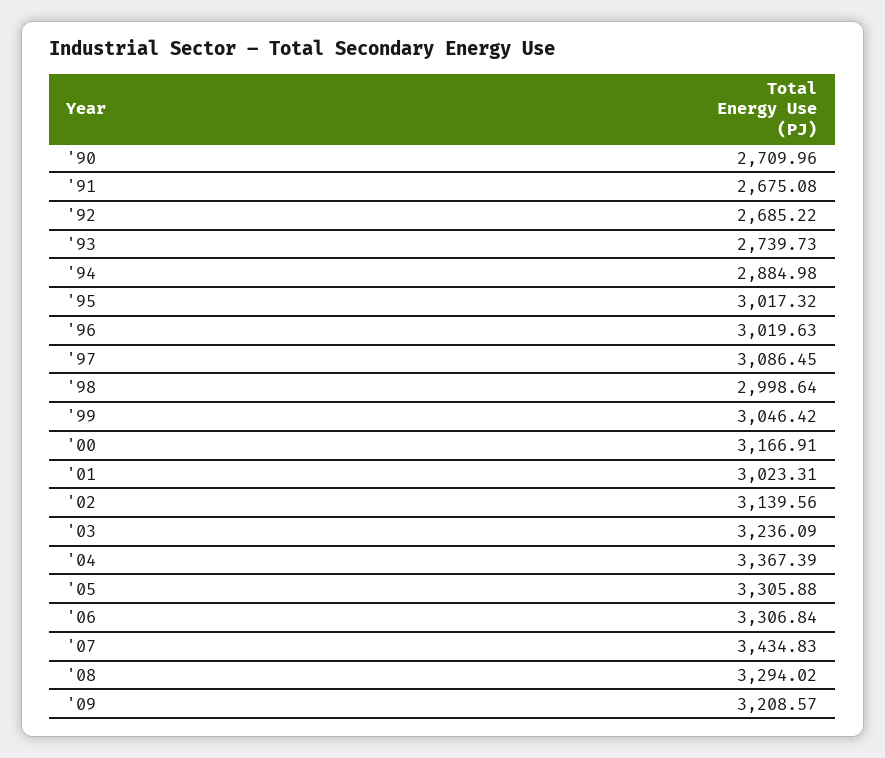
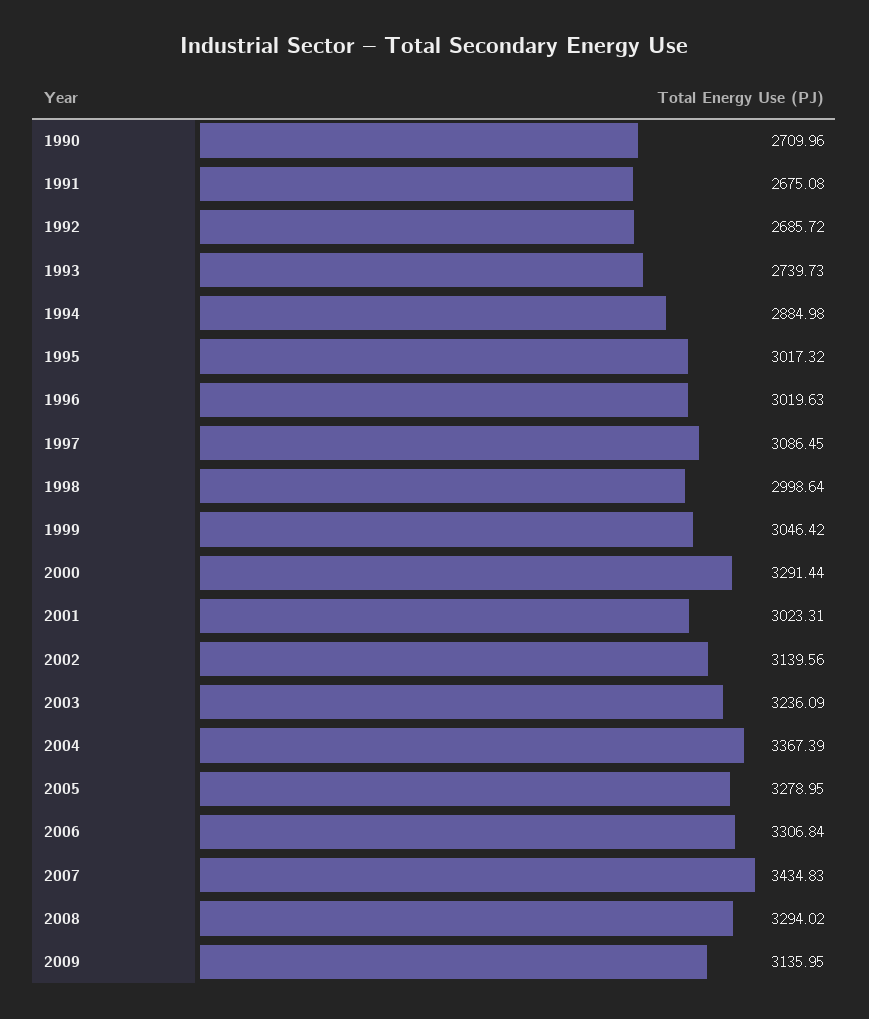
  {
    "'90": 2709.96,
    "'91": 2675.08,
-   "'92": 2685.22,
+   "'92": 2685.72,
    "'93": 2739.73,
    "'94": 2884.98,
    "'95": 3017.32,
    "'96": 3019.63,
    "'97": 3086.45,
    "'98": 2998.64,
    "'99": 3046.42,
-   "'00": 3166.91,
+   "'00": 3291.44,
    "'01": 3023.31,
    "'02": 3139.56,
    "'03": 3236.09,
    "'04": 3367.39,
-   "'05": 3305.88,
+   "'05": 3278.95,
    "'06": 3306.84,
    "'07": 3434.83,
    "'08": 3294.02,
-   "'09": 3208.57
+   "'09": 3135.95
  }

